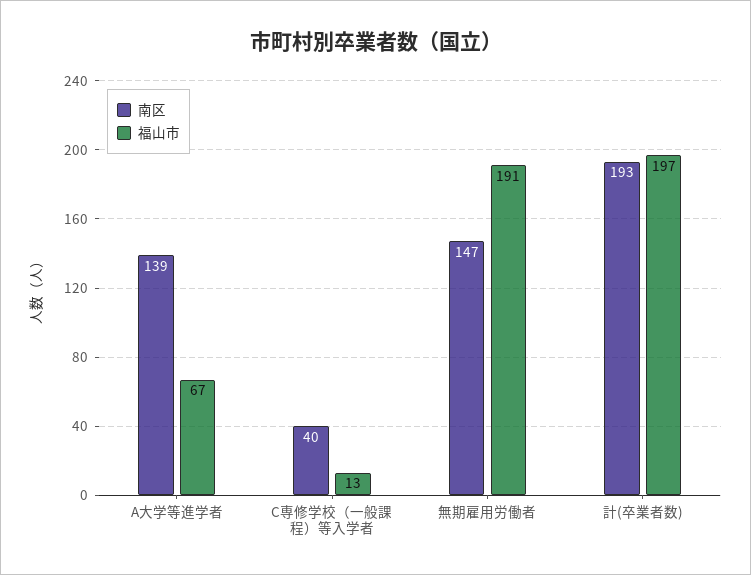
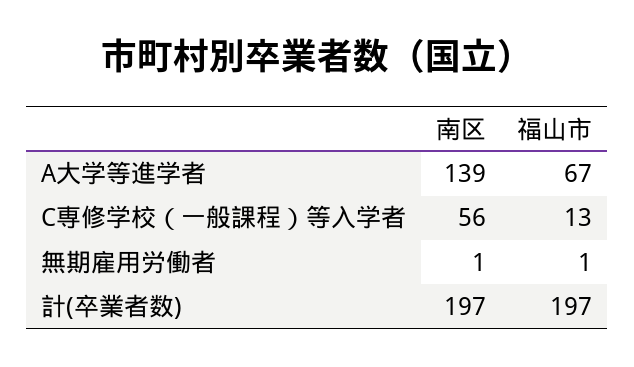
  {
    "南区": {
      "A大学等進学者": 139,
-     "C専修学校（一般課程）等入学者": 40,
+     "C専修学校（一般課程）等入学者": 56,
-     "無期雇用労働者": 147,
+     "無期雇用労働者": 1,
-     "計(卒業者数)": 193
+     "計(卒業者数)": 197
    },
    "福山市": {
      "A大学等進学者": 67,
      "C専修学校（一般課程）等入学者": 13,
-     "無期雇用労働者": 191,
+     "無期雇用労働者": 1,
      "計(卒業者数)": 197
    }
  }

